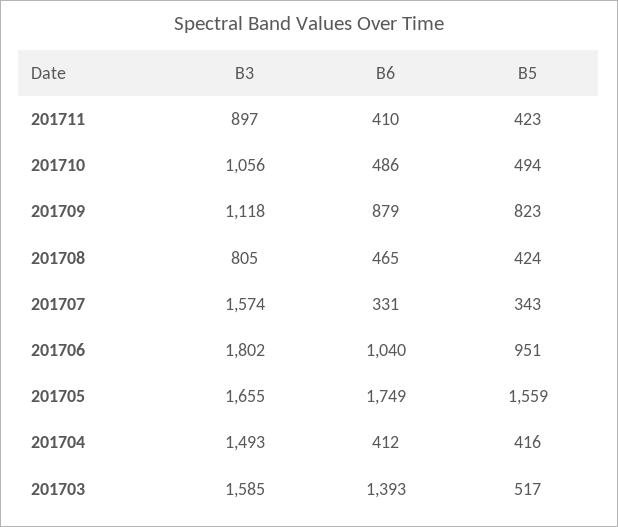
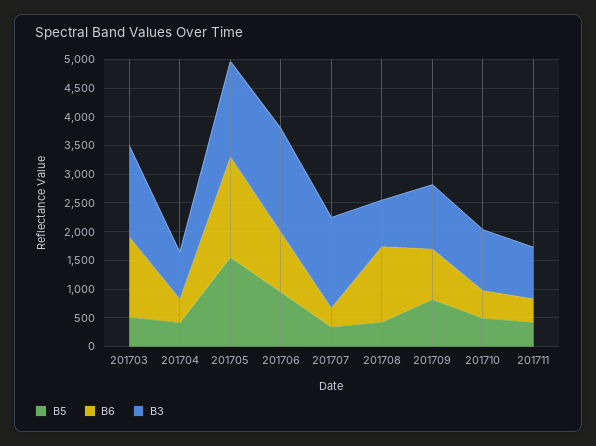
  {
    "B3": {
      "201711": 897,
      "201710": 1056,
      "201709": 1118,
      "201708": 805,
      "201707": 1574,
      "201706": 1802,
      "201705": 1655,
-     "201704": 1493,
+     "201704": 750,
      "201703": 1585
    },
    "B6": {
      "201711": 410,
      "201710": 486,
      "201709": 879,
-     "201708": 465,
+     "201708": 1250,
      "201707": 331,
      "201706": 1040,
      "201705": 1749,
      "201704": 412,
      "201703": 1393
    },
    "B5": {
      "201711": 423,
      "201710": 494,
      "201709": 823,
      "201708": 424,
      "201707": 343,
      "201706": 951,
      "201705": 1559,
      "201704": 416,
      "201703": 517
    }
  }

